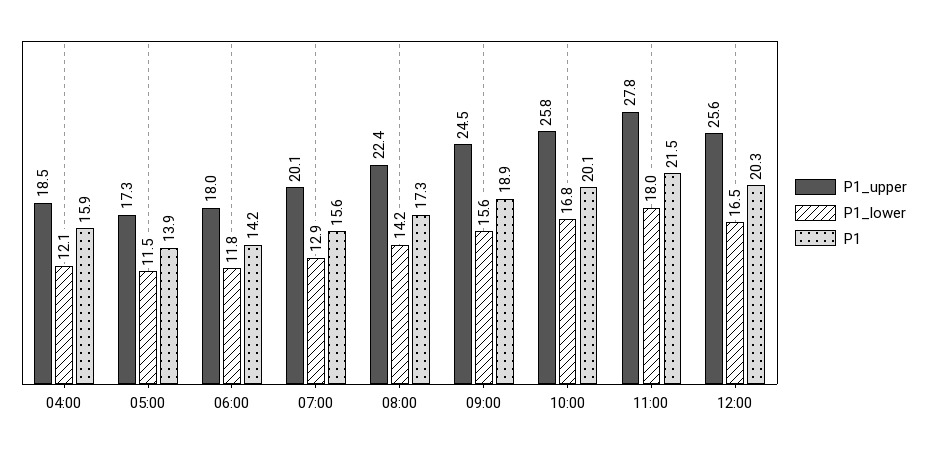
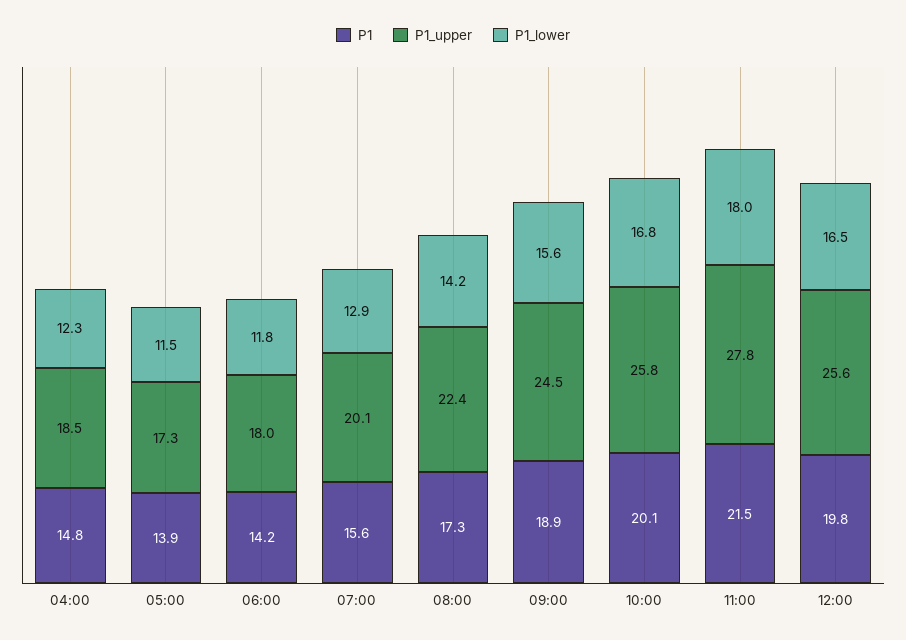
  {
    "P1_upper": {
      "04:00": 18.5,
      "05:00": 17.3,
      "06:00": 18,
      "07:00": 20.1,
      "08:00": 22.4,
      "09:00": 24.5,
      "10:00": 25.8,
      "11:00": 27.8,
      "12:00": 25.6
    },
    "P1_lower": {
-     "04:00": 12.1,
+     "04:00": 12.3,
      "05:00": 11.5,
      "06:00": 11.8,
      "07:00": 12.9,
      "08:00": 14.2,
      "09:00": 15.6,
      "10:00": 16.8,
      "11:00": 18,
      "12:00": 16.5
    },
    "P1": {
-     "04:00": 15.9,
+     "04:00": 14.8,
      "05:00": 13.9,
      "06:00": 14.2,
      "07:00": 15.6,
      "08:00": 17.3,
      "09:00": 18.9,
      "10:00": 20.1,
      "11:00": 21.5,
-     "12:00": 20.3
+     "12:00": 19.8
    }
  }

